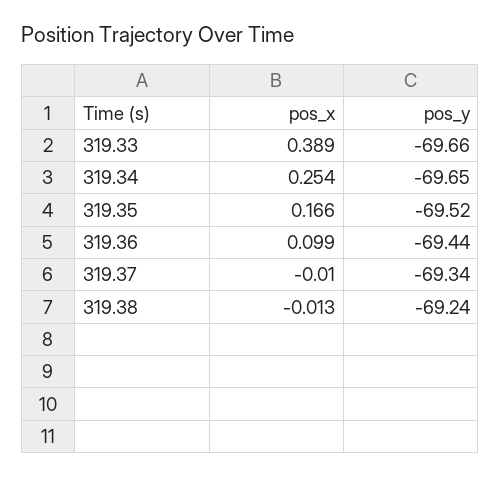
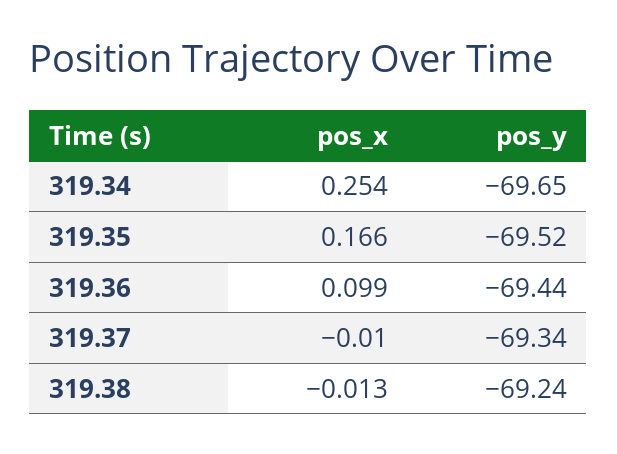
  {
    "pos_x": {
-     "319.33": 0.389,
      "319.34": 0.254,
      "319.35": 0.166,
      "319.36": 0.099,
      "319.37": -0.01,
      "319.38": -0.013
    },
    "pos_y": {
-     "319.33": -69.66,
      "319.34": -69.65,
      "319.35": -69.52,
      "319.36": -69.44,
      "319.37": -69.34,
      "319.38": -69.24
    }
  }

